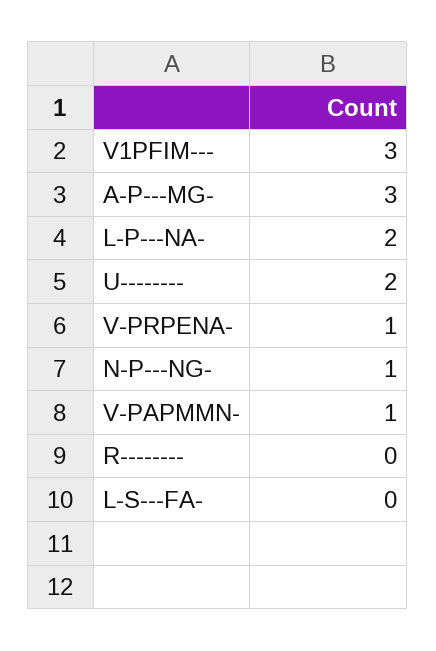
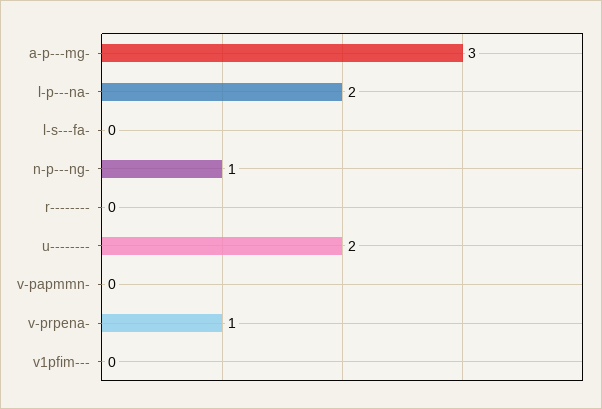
  {
-   "V1PFIM---": 3,
+   "V1PFIM---": 0,
    "A-P---MG-": 3,
    "L-P---NA-": 2,
    "U--------": 2,
    "V-PRPENA-": 1,
    "N-P---NG-": 1,
-   "V-PAPMMN-": 1,
+   "V-PAPMMN-": 0,
    "R--------": 0,
    "L-S---FA-": 0
  }

